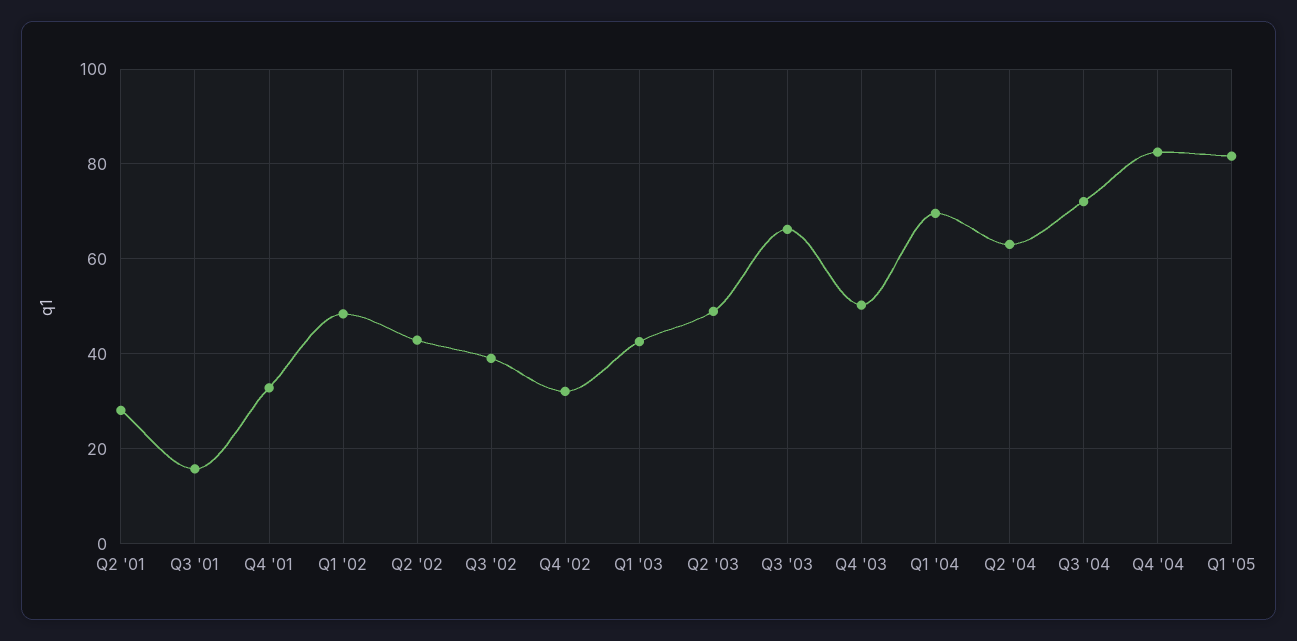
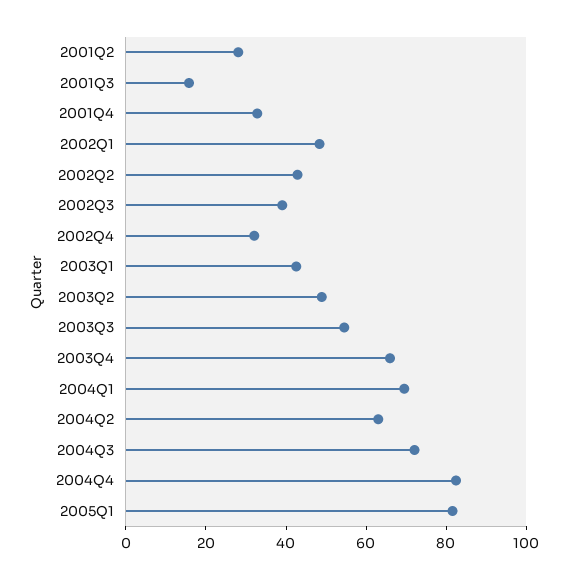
  {
    "Q2 '01": 28,
    "Q3 '01": 16,
    "Q4 '01": 32,
    "Q1 '02": 48,
    "Q2 '02": 42,
    "Q3 '02": 40,
    "Q4 '02": 32,
    "Q1 '03": 42,
    "Q2 '03": 48,
-   "Q3 '03": 66,
+   "Q3 '03": 55,
-   "Q4 '03": 50,
+   "Q4 '03": 65,
    "Q1 '04": 70,
    "Q2 '04": 64,
    "Q3 '04": 72,
    "Q4 '04": 82,
    "Q1 '05": 82
  }

